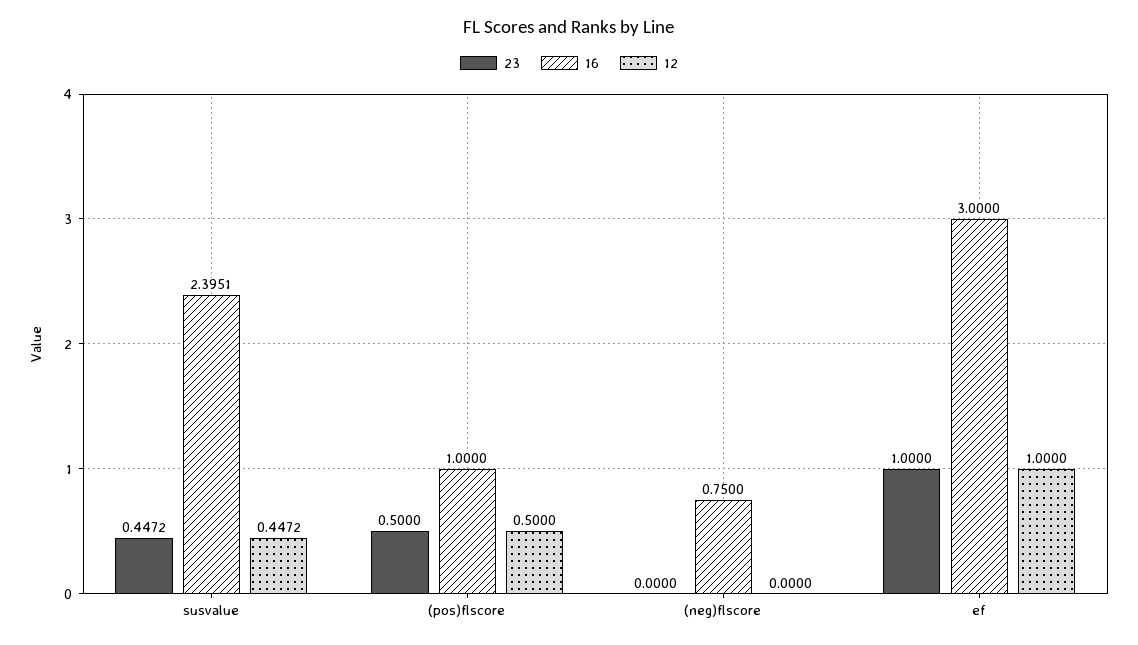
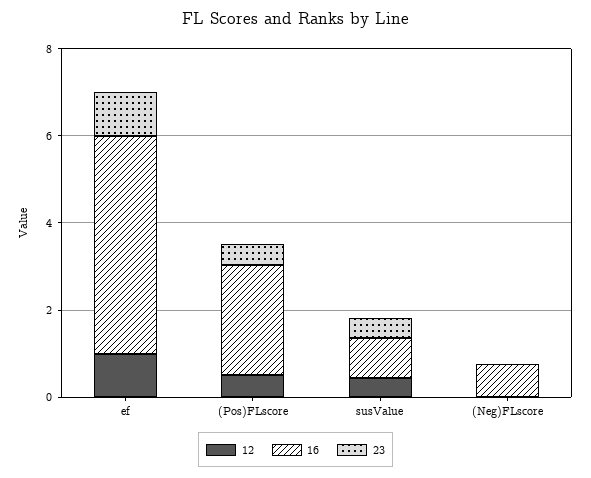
  {
    "23": {
      "susvalue": 0.4472,
      "(pos)flscore": 0.5,
      "(neg)flscore": 0,
      "ef": 1
    },
    "16": {
-     "susvalue": 2.3951,
+     "susvalue": 1,
-     "(pos)flscore": 1,
+     "(pos)flscore": 2.5,
      "(neg)flscore": 0.75,
-     "ef": 3
+     "ef": 5
    },
    "12": {
      "susvalue": 0.4472,
      "(pos)flscore": 0.5,
      "(neg)flscore": 0,
      "ef": 1
    }
  }

